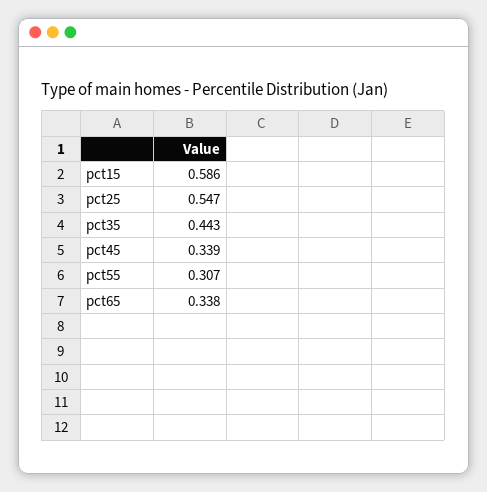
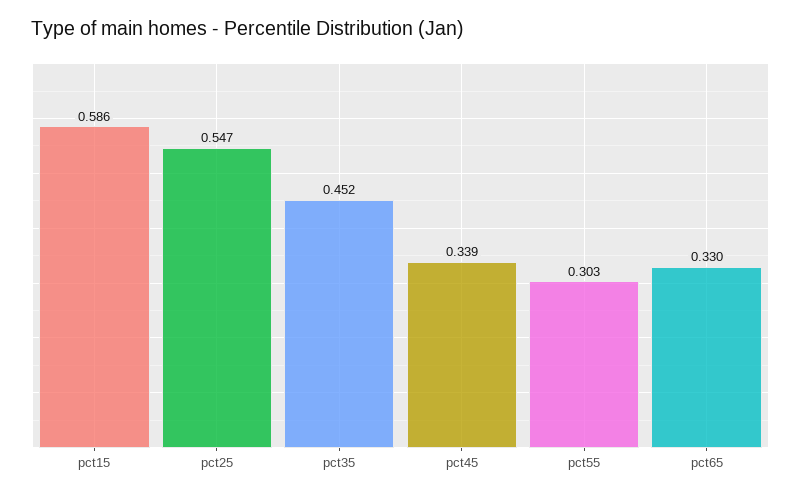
  {
    "pct15": 0.586,
    "pct25": 0.547,
-   "pct35": 0.443,
+   "pct35": 0.452,
    "pct45": 0.339,
-   "pct55": 0.307,
+   "pct55": 0.303,
-   "pct65": 0.338
+   "pct65": 0.33
  }

